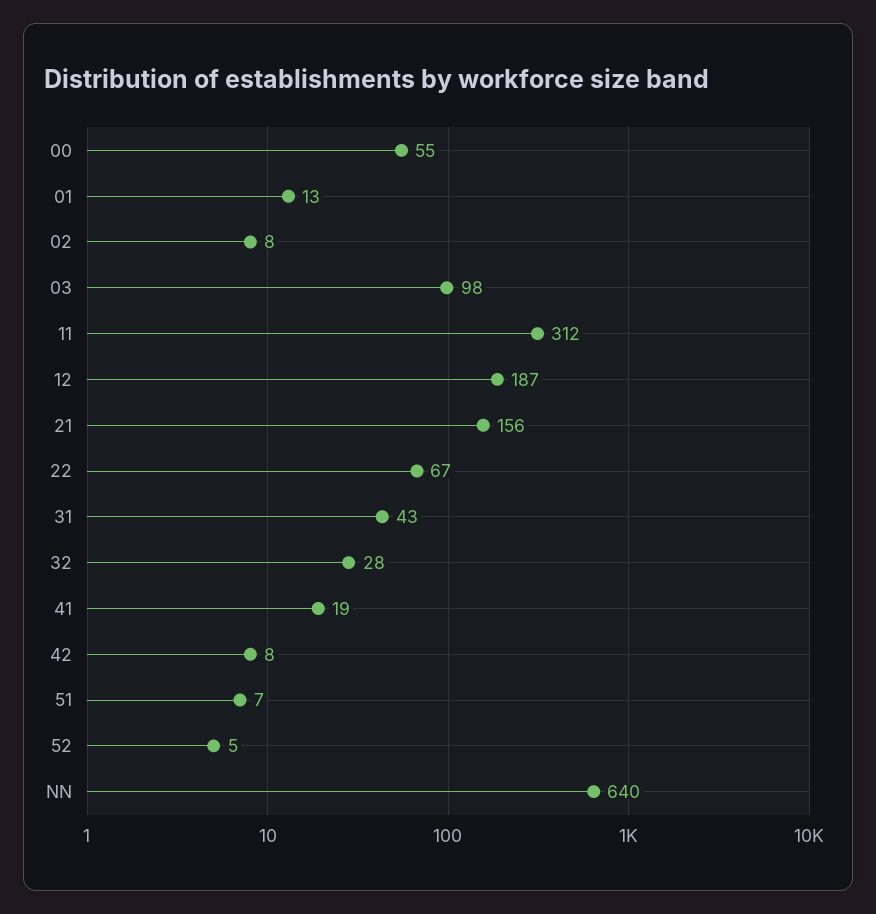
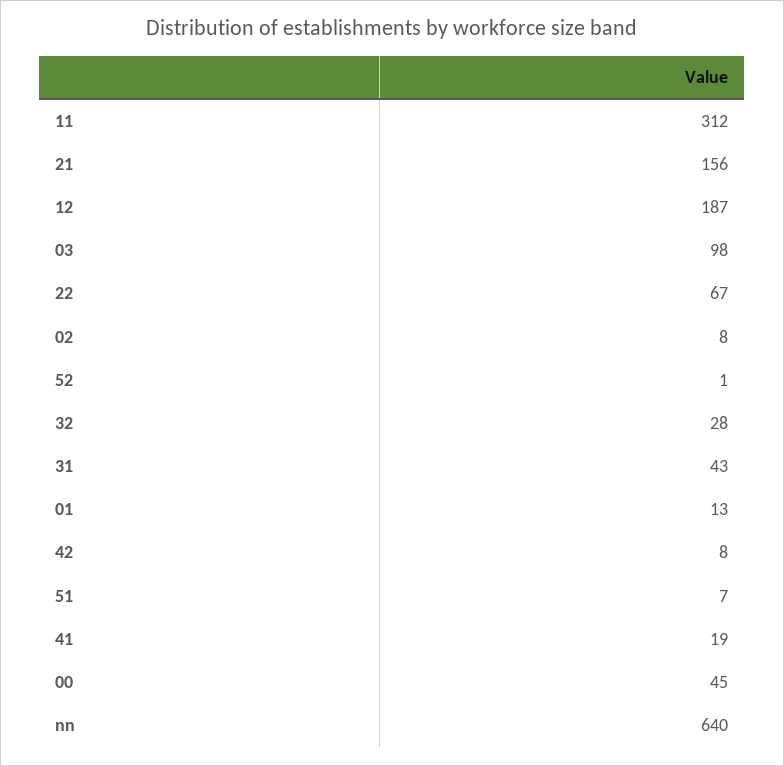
  {
-   "00": 55,
+   "00": 45,
    "01": 13,
    "02": 8,
    "03": 98,
    "11": 312,
    "12": 187,
    "21": 156,
    "22": 67,
    "31": 43,
    "32": 28,
    "41": 19,
    "42": 8,
    "51": 7,
-   "52": 5,
+   "52": 1,
    "NN": 640
  }

